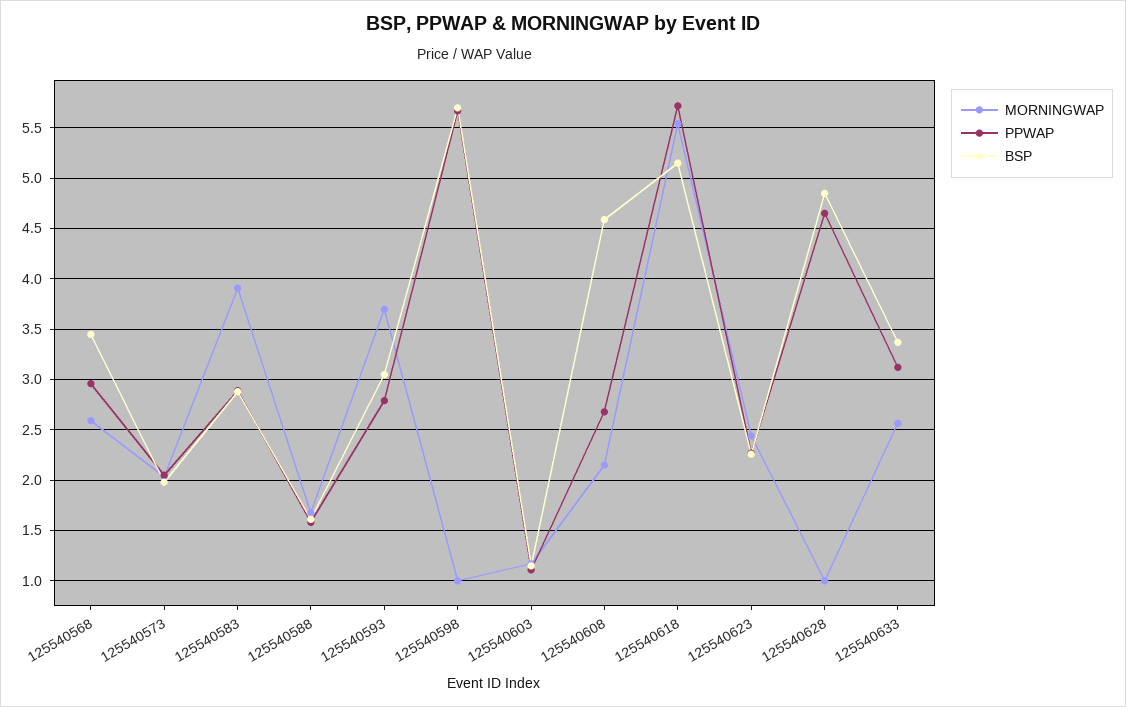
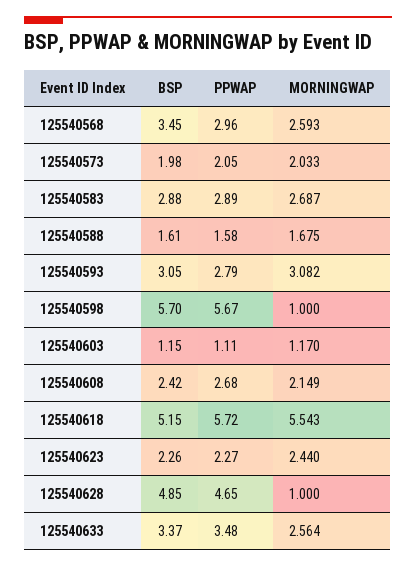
  {
    "MORNINGWAP": {
      "125540568": 2.593,
      "125540573": 2.033,
-     "125540583": 3.9,
+     "125540583": 2.687,
      "125540588": 1.675,
-     "125540593": 3.7,
+     "125540593": 3.082,
      "125540598": 1,
      "125540603": 1.17,
      "125540608": 2.149,
      "125540618": 5.543,
      "125540623": 2.44,
      "125540628": 1,
      "125540633": 2.564
    },
    "PPWAP": {
      "125540568": 2.96,
      "125540573": 2.05,
      "125540583": 2.89,
      "125540588": 1.58,
      "125540593": 2.79,
      "125540598": 5.67,
      "125540603": 1.11,
      "125540608": 2.68,
      "125540618": 5.72,
      "125540623": 2.27,
      "125540628": 4.65,
-     "125540633": 3.1
+     "125540633": 3.48
    },
    "BSP": {
      "125540568": 3.45,
      "125540573": 1.98,
      "125540583": 2.88,
      "125540588": 1.61,
      "125540593": 3.05,
      "125540598": 5.7,
      "125540603": 1.15,
-     "125540608": 4.6,
+     "125540608": 2.42,
      "125540618": 5.15,
      "125540623": 2.26,
      "125540628": 4.85,
      "125540633": 3.37
    }
  }

